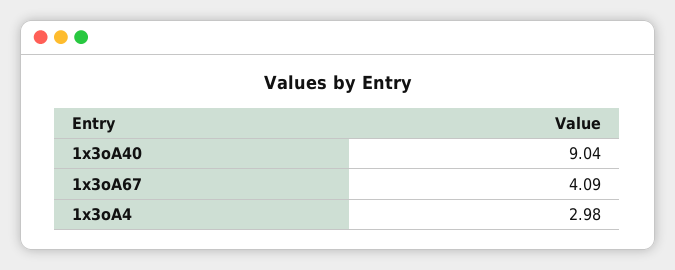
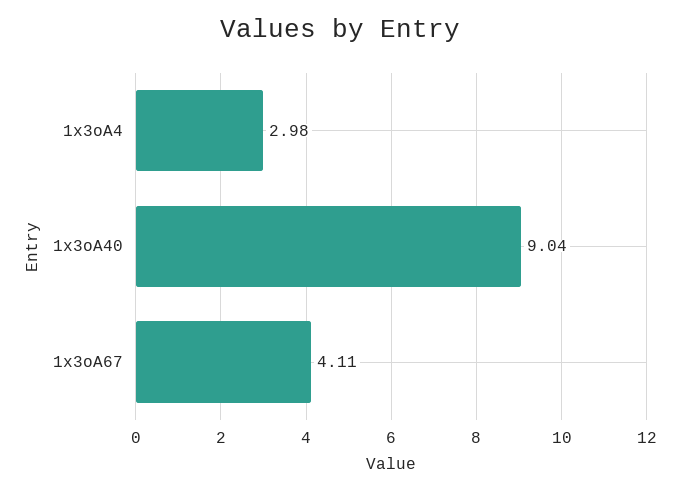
  {
    "1x3oA40": 9.04,
-   "1x3oA67": 4.09,
+   "1x3oA67": 4.11,
    "1x3oA4": 2.98
  }

